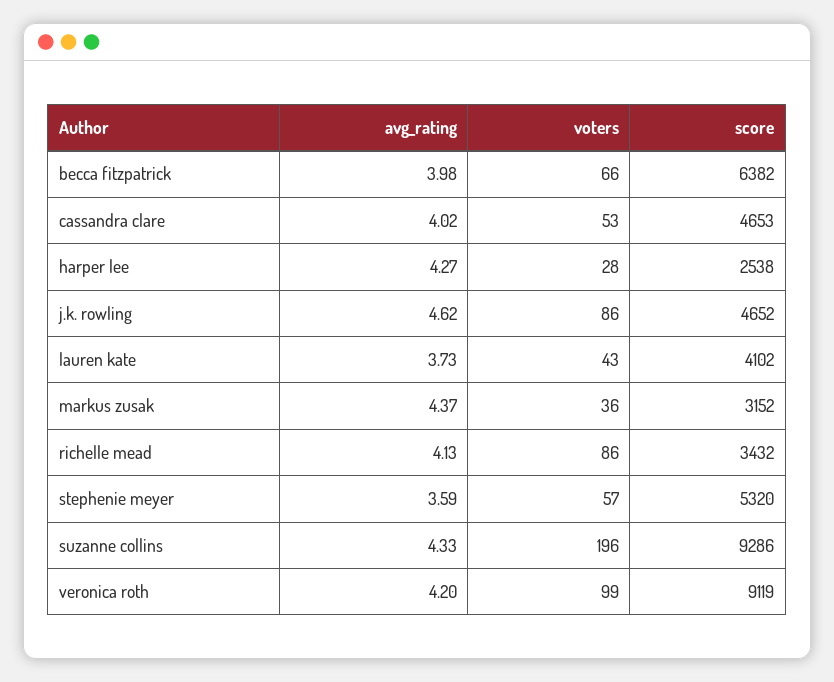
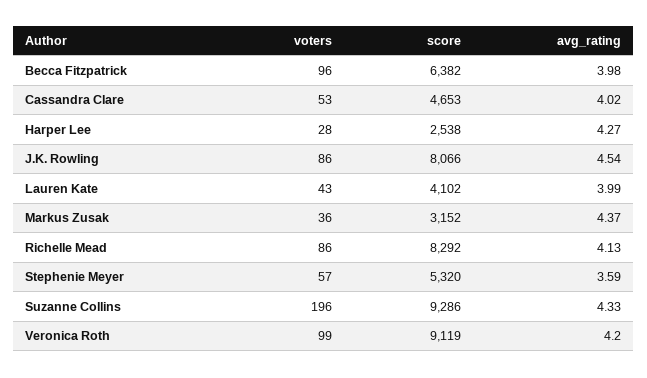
  {
    "avg_rating": {
      "becca fitzpatrick": 3.98,
      "cassandra clare": 4.02,
      "harper lee": 4.27,
-     "j.k. rowling": 4.62,
+     "j.k. rowling": 4.54,
-     "lauren kate": 3.73,
+     "lauren kate": 3.99,
      "markus zusak": 4.37,
      "richelle mead": 4.13,
      "stephenie meyer": 3.59,
      "suzanne collins": 4.33,
      "veronica roth": 4.2
    },
    "voters": {
-     "becca fitzpatrick": 66,
+     "becca fitzpatrick": 96,
      "cassandra clare": 53,
      "harper lee": 28,
      "j.k. rowling": 86,
      "lauren kate": 43,
      "markus zusak": 36,
      "richelle mead": 86,
      "stephenie meyer": 57,
      "suzanne collins": 196,
      "veronica roth": 99
    },
    "score": {
      "becca fitzpatrick": 6382,
      "cassandra clare": 4653,
      "harper lee": 2538,
-     "j.k. rowling": 4652,
+     "j.k. rowling": 8066,
      "lauren kate": 4102,
      "markus zusak": 3152,
-     "richelle mead": 3432,
+     "richelle mead": 8292,
      "stephenie meyer": 5320,
      "suzanne collins": 9286,
      "veronica roth": 9119
    }
  }

